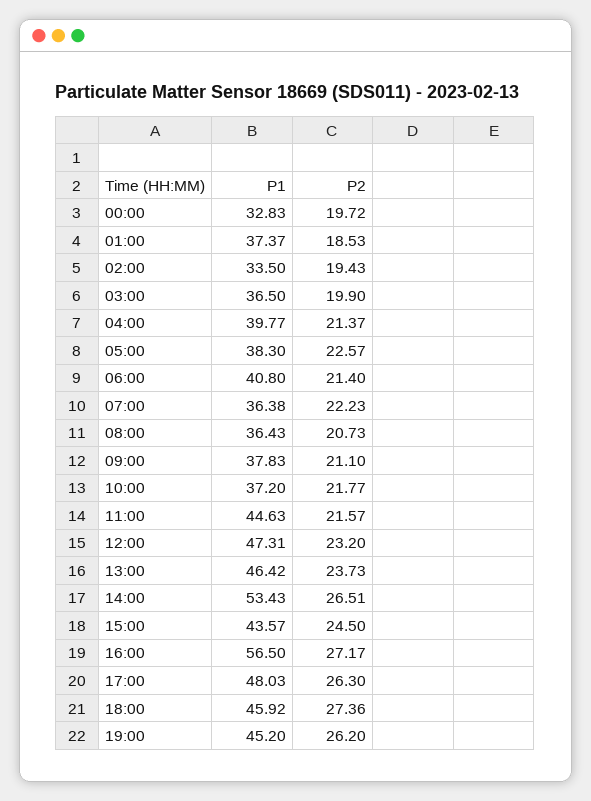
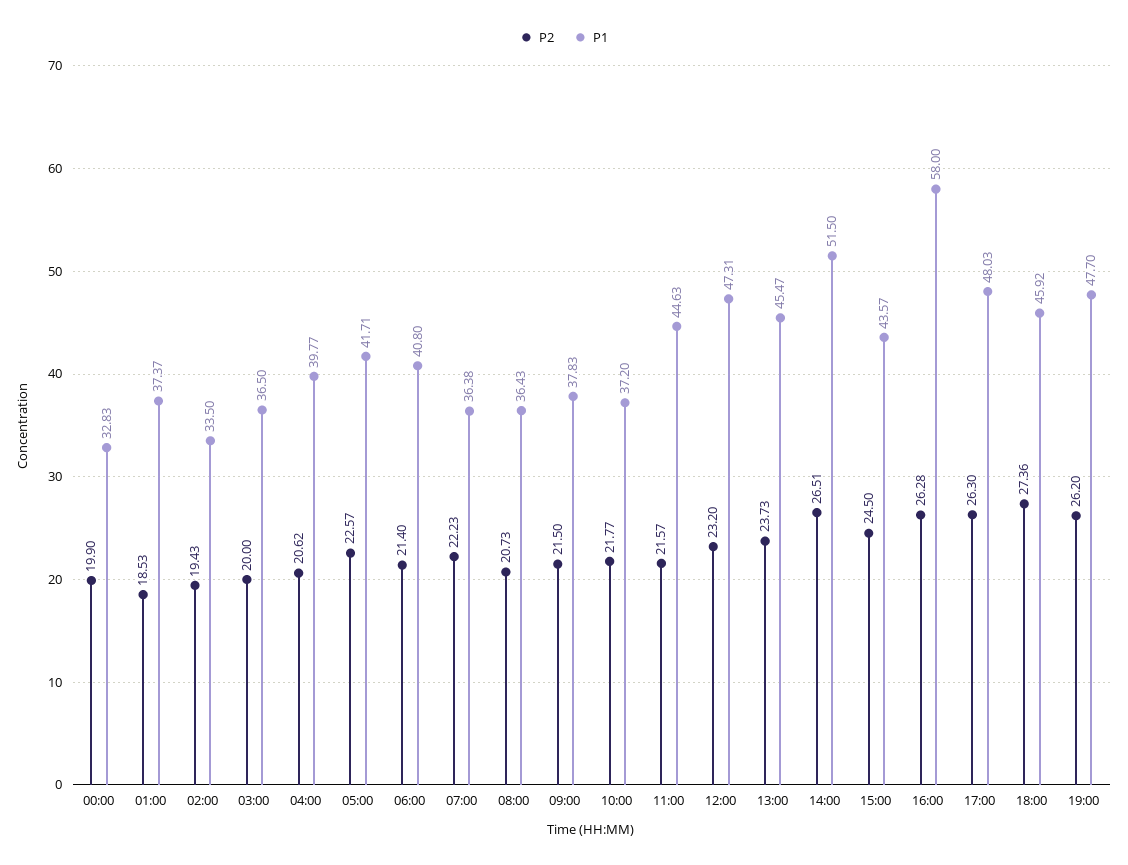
  {
    "P1": {
      "00:00": 32.83,
      "01:00": 37.37,
      "02:00": 33.5,
      "03:00": 36.5,
      "04:00": 39.77,
-     "05:00": 38.3,
+     "05:00": 41.71,
      "06:00": 40.8,
      "07:00": 36.38,
      "08:00": 36.43,
      "09:00": 37.83,
      "10:00": 37.2,
      "11:00": 44.63,
      "12:00": 47.31,
-     "13:00": 46.42,
+     "13:00": 45.47,
-     "14:00": 53.43,
+     "14:00": 51.5,
      "15:00": 43.57,
-     "16:00": 56.5,
+     "16:00": 58,
      "17:00": 48.03,
      "18:00": 45.92,
-     "19:00": 45.2
+     "19:00": 47.7
    },
    "P2": {
-     "00:00": 19.72,
+     "00:00": 19.9,
      "01:00": 18.53,
      "02:00": 19.43,
-     "03:00": 19.9,
+     "03:00": 20,
-     "04:00": 21.37,
+     "04:00": 20.62,
      "05:00": 22.57,
      "06:00": 21.4,
      "07:00": 22.23,
      "08:00": 20.73,
-     "09:00": 21.1,
+     "09:00": 21.5,
      "10:00": 21.77,
      "11:00": 21.57,
      "12:00": 23.2,
      "13:00": 23.73,
      "14:00": 26.51,
      "15:00": 24.5,
-     "16:00": 27.17,
+     "16:00": 26.28,
      "17:00": 26.3,
      "18:00": 27.36,
      "19:00": 26.2
    }
  }

